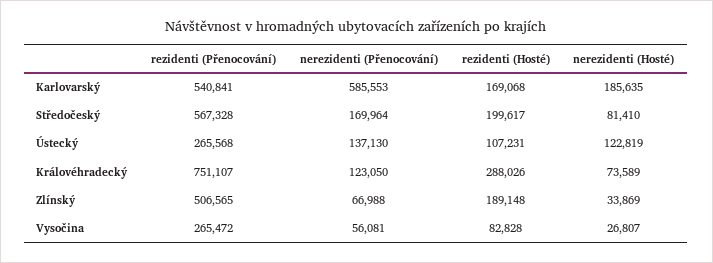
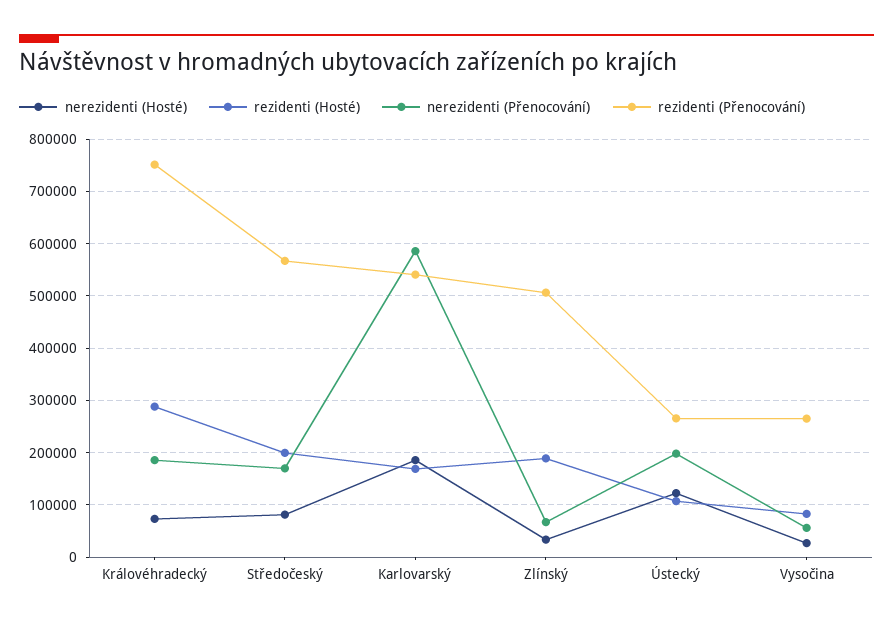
  {
    "rezidenti (Přenocování)": {
      "Karlovarský": 540841,
      "Středočeský": 567328,
      "Ústecký": 265568,
      "Královéhradecký": 751107,
      "Zlínský": 506565,
      "Vysočina": 265472
    },
    "nerezidenti (Přenocování)": {
      "Karlovarský": 585553,
      "Středočeský": 169964,
-     "Ústecký": 137130,
+     "Ústecký": 200000,
-     "Královéhradecký": 123050,
+     "Královéhradecký": 180000,
      "Zlínský": 66988,
      "Vysočina": 56081
    },
    "rezidenti (Hosté)": {
      "Karlovarský": 169068,
      "Středočeský": 199617,
      "Ústecký": 107231,
      "Královéhradecký": 288026,
      "Zlínský": 189148,
      "Vysočina": 82828
    },
    "nerezidenti (Hosté)": {
      "Karlovarský": 185635,
      "Středočeský": 81410,
      "Ústecký": 122819,
      "Královéhradecký": 73589,
      "Zlínský": 33869,
      "Vysočina": 26807
    }
  }

